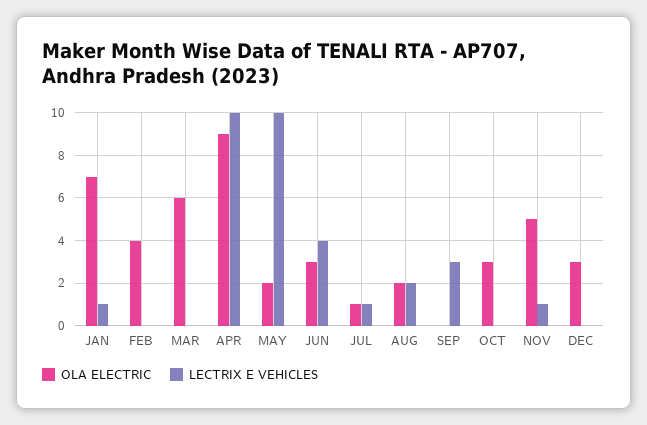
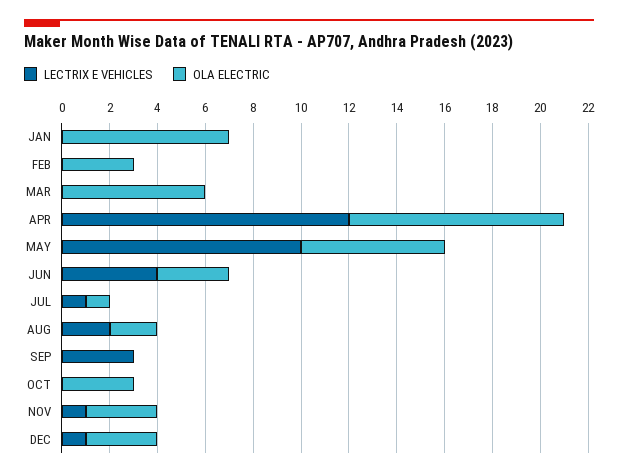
  {
    "OLA ELECTRIC": {
      "JAN": 7,
-     "FEB": 4,
+     "FEB": 3,
      "MAR": 6,
      "APR": 9,
-     "MAY": 2,
+     "MAY": 6,
      "JUN": 3,
      "JUL": 1,
      "AUG": 2,
      "SEP": 0,
      "OCT": 3,
-     "NOV": 5,
+     "NOV": 3,
      "DEC": 3
    },
    "LECTRIX E VEHICLES": {
-     "JAN": 1,
+     "JAN": 0,
      "FEB": 0,
      "MAR": 0,
-     "APR": 10,
+     "APR": 12,
      "MAY": 10,
      "JUN": 4,
      "JUL": 1,
      "AUG": 2,
      "SEP": 3,
      "OCT": 0,
      "NOV": 1,
-     "DEC": 0
+     "DEC": 1
    }
  }

